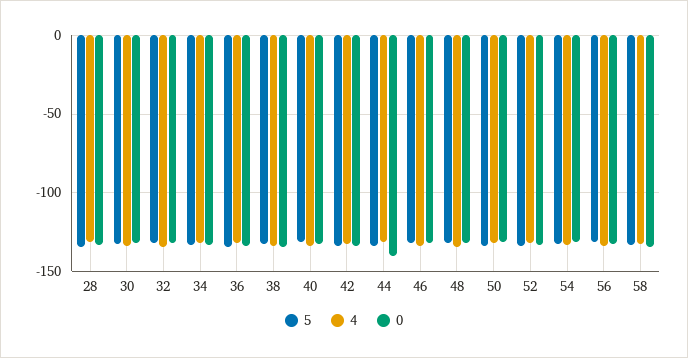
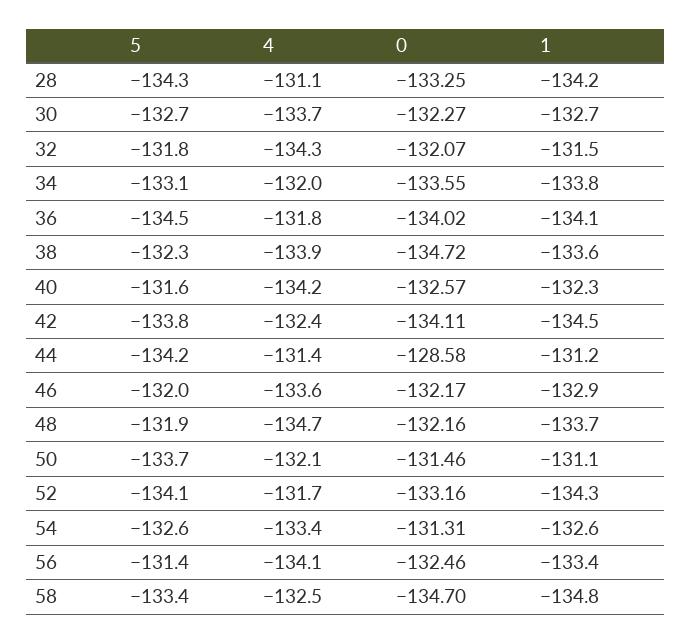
  {
    "5": {
      "28": -134.3,
      "30": -132.7,
      "32": -131.8,
      "34": -133.1,
      "36": -134.5,
      "38": -132.3,
      "40": -131.6,
      "42": -133.8,
      "44": -134.2,
      "46": -132,
      "48": -131.9,
      "50": -133.7,
      "52": -134.1,
      "54": -132.6,
      "56": -131.4,
      "58": -133.4
    },
    "4": {
      "28": -131.1,
      "30": -133.7,
      "32": -134.3,
      "34": -132,
      "36": -131.8,
      "38": -133.9,
      "40": -134.2,
      "42": -132.4,
      "44": -131.4,
      "46": -133.6,
      "48": -134.7,
      "50": -132.1,
      "52": -131.7,
      "54": -133.4,
      "56": -134.1,
      "58": -132.5
    },
    "0": {
      "28": -133.25,
      "30": -132.27,
      "32": -132.07,
      "34": -133.55,
      "36": -134.02,
      "38": -134.72,
      "40": -132.57,
      "42": -134.11,
-     "44": -140,
+     "44": -128.58,
      "46": -132.17,
      "48": -132.16,
      "50": -131.46,
      "52": -133.16,
      "54": -131.31,
      "56": -132.46,
      "58": -134.7
-   }
+   },
+   "1": {
+     "28": -134.2,
+     "30": -132.7,
+     "32": -131.5,
+     "34": -133.8,
+     "36": -134.1,
+     "38": -133.6,
+     "40": -132.3,
+     "42": -134.5,
+     "44": -131.2,
+     "46": -132.9,
+     "48": -133.7,
+     "50": -131.1,
+     "52": -134.3,
+     "54": -132.6,
+     "56": -133.4,
+     "58": -134.8
+   }
  }

